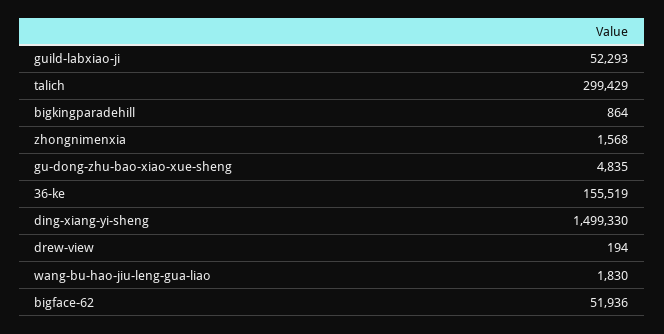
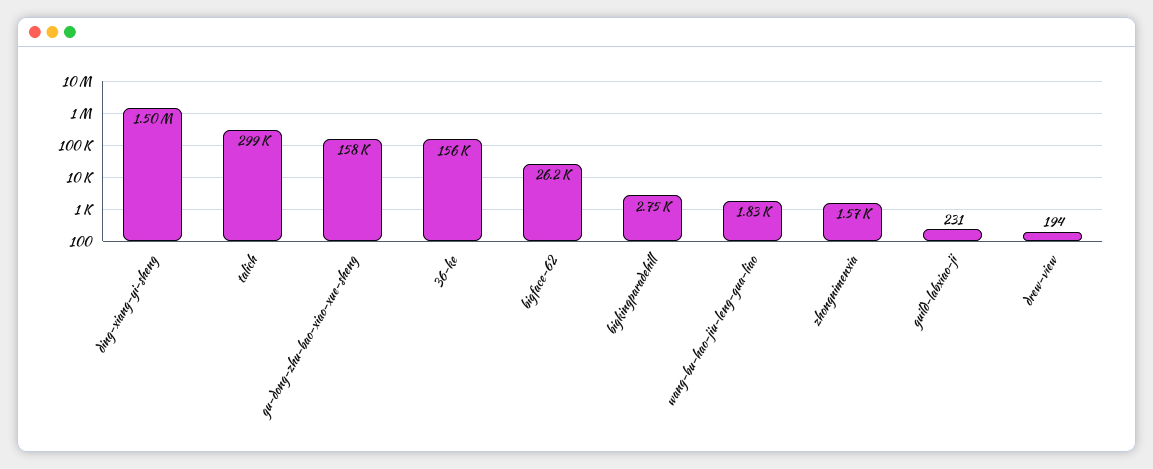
  {
-   "guild-labxiao-ji": 52293,
+   "guild-labxiao-ji": 231,
    "talich": 299429,
-   "bigkingparadehill": 864,
+   "bigkingparadehill": 2750,
    "zhongnimenxia": 1568,
-   "gu-dong-zhu-bao-xiao-xue-sheng": 4835,
+   "gu-dong-zhu-bao-xiao-xue-sheng": 158000,
    "36-ke": 155519,
    "ding-xiang-yi-sheng": 1499330,
    "drew-view": 194,
    "wang-bu-hao-jiu-leng-gua-liao": 1830,
-   "bigface-62": 51936
+   "bigface-62": 26200
  }

